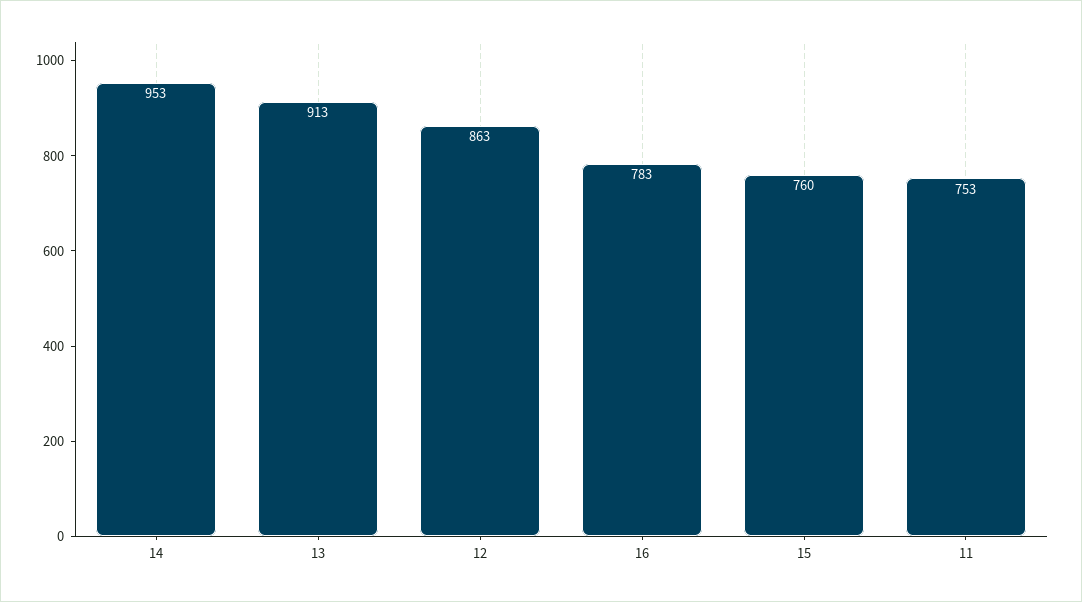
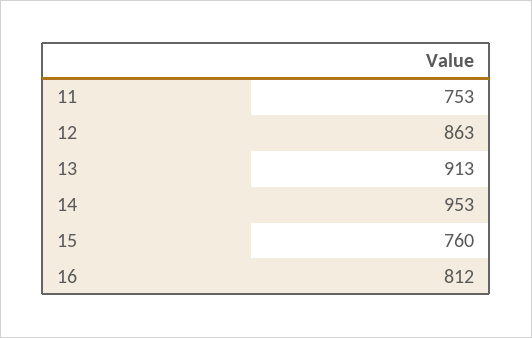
  {
    "14": 953,
    "13": 913,
    "12": 863,
-   "16": 783,
+   "16": 812,
    "15": 760,
    "11": 753
  }

